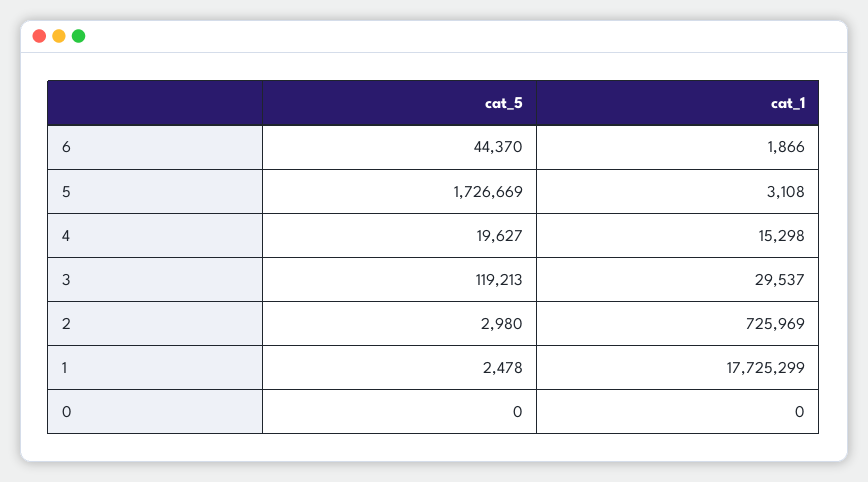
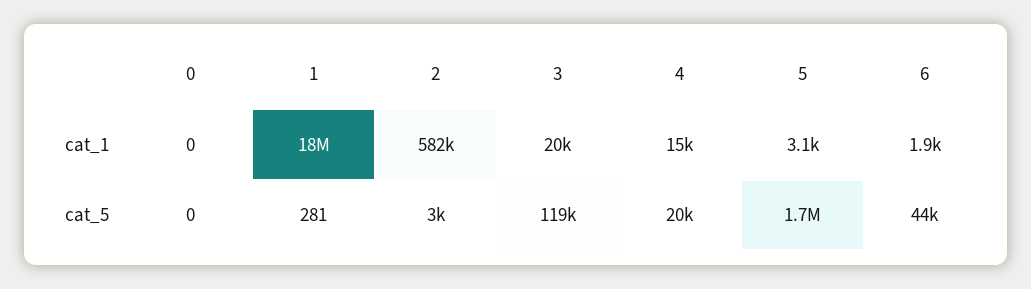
  {
    "cat_5": {
      "6": 44370,
      "5": 1726669,
      "4": 19627,
      "3": 119213,
      "2": 2980,
-     "1": 2478,
+     "1": 281,
      "0": 0
    },
    "cat_1": {
      "6": 1866,
      "5": 3108,
      "4": 15298,
-     "3": 29537,
+     "3": 20000,
-     "2": 725969,
+     "2": 582000,
      "1": 17725299,
      "0": 0
    }
  }

